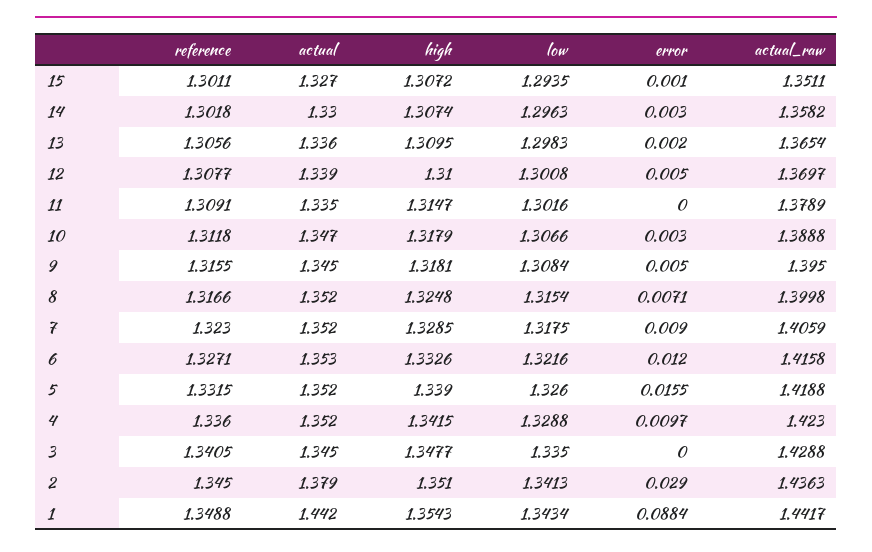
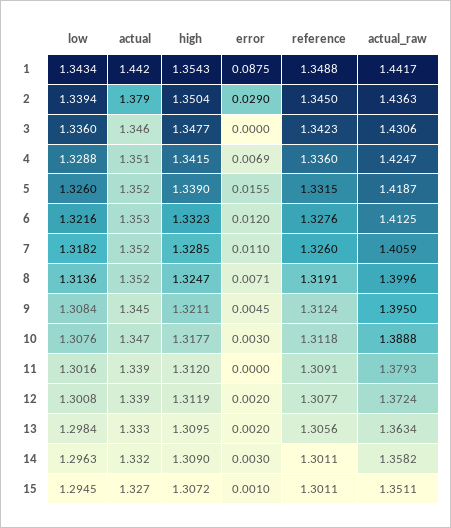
  {
    "reference": {
      "15": 1.3011,
-     "14": 1.3018,
+     "14": 1.3011,
      "13": 1.3056,
      "12": 1.3077,
      "11": 1.3091,
      "10": 1.3118,
-     "9": 1.3155,
+     "9": 1.3124,
-     "8": 1.3166,
+     "8": 1.3191,
-     "7": 1.323,
+     "7": 1.326,
-     "6": 1.3271,
+     "6": 1.3276,
      "5": 1.3315,
      "4": 1.336,
-     "3": 1.3405,
+     "3": 1.3423,
      "2": 1.345,
      "1": 1.3488
    },
    "actual": {
      "15": 1.327,
-     "14": 1.33,
+     "14": 1.332,
-     "13": 1.336,
+     "13": 1.333,
      "12": 1.339,
-     "11": 1.335,
+     "11": 1.339,
      "10": 1.347,
      "9": 1.345,
      "8": 1.352,
      "7": 1.352,
      "6": 1.353,
      "5": 1.352,
-     "4": 1.352,
+     "4": 1.351,
-     "3": 1.345,
+     "3": 1.346,
      "2": 1.379,
      "1": 1.442
    },
    "high": {
      "15": 1.3072,
-     "14": 1.3074,
+     "14": 1.309,
      "13": 1.3095,
-     "12": 1.31,
+     "12": 1.3119,
-     "11": 1.3147,
+     "11": 1.312,
-     "10": 1.3179,
+     "10": 1.3177,
-     "9": 1.3181,
+     "9": 1.3211,
-     "8": 1.3248,
+     "8": 1.3247,
      "7": 1.3285,
-     "6": 1.3326,
+     "6": 1.3323,
      "5": 1.339,
      "4": 1.3415,
      "3": 1.3477,
-     "2": 1.351,
+     "2": 1.3504,
      "1": 1.3543
    },
    "low": {
-     "15": 1.2935,
+     "15": 1.2945,
      "14": 1.2963,
-     "13": 1.2983,
+     "13": 1.2984,
      "12": 1.3008,
      "11": 1.3016,
-     "10": 1.3066,
+     "10": 1.3076,
      "9": 1.3084,
-     "8": 1.3154,
+     "8": 1.3136,
-     "7": 1.3175,
+     "7": 1.3182,
      "6": 1.3216,
      "5": 1.326,
      "4": 1.3288,
-     "3": 1.335,
+     "3": 1.336,
-     "2": 1.3413,
+     "2": 1.3394,
      "1": 1.3434
    },
    "error": {
      "15": 0.001,
      "14": 0.003,
      "13": 0.002,
-     "12": 0.005,
+     "12": 0.002,
      "11": 0,
      "10": 0.003,
-     "9": 0.005,
+     "9": 0.0045,
      "8": 0.0071,
-     "7": 0.009,
+     "7": 0.011,
      "6": 0.012,
      "5": 0.0155,
-     "4": 0.0097,
+     "4": 0.0069,
      "3": 0,
      "2": 0.029,
-     "1": 0.0884
+     "1": 0.0875
    },
    "actual_raw": {
      "15": 1.3511,
      "14": 1.3582,
-     "13": 1.3654,
+     "13": 1.3634,
-     "12": 1.3697,
+     "12": 1.3724,
-     "11": 1.3789,
+     "11": 1.3793,
      "10": 1.3888,
      "9": 1.395,
-     "8": 1.3998,
+     "8": 1.3996,
      "7": 1.4059,
-     "6": 1.4158,
+     "6": 1.4125,
-     "5": 1.4188,
+     "5": 1.4187,
-     "4": 1.423,
+     "4": 1.4247,
-     "3": 1.4288,
+     "3": 1.4306,
      "2": 1.4363,
      "1": 1.4417
    }
  }

